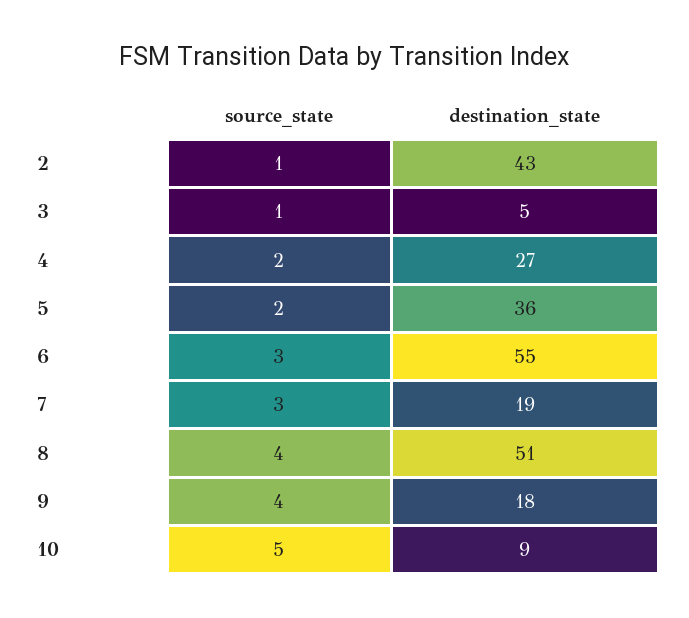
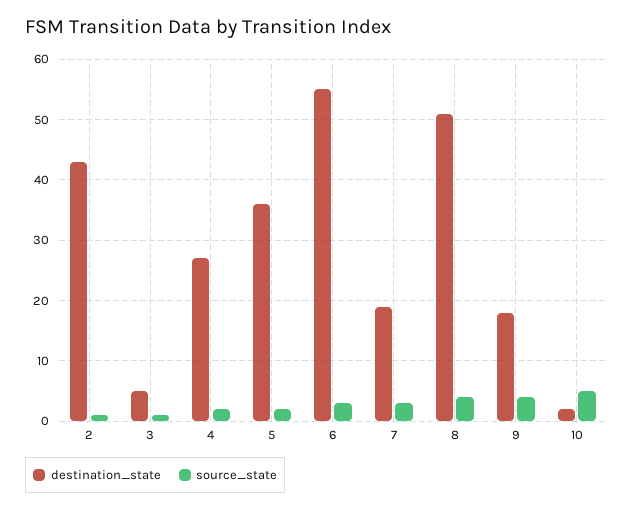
  {
    "source_state": {
      "2": 1,
      "3": 1,
      "4": 2,
      "5": 2,
      "6": 3,
      "7": 3,
      "8": 4,
      "9": 4,
      "10": 5
    },
    "destination_state": {
      "2": 43,
      "3": 5,
      "4": 27,
      "5": 36,
      "6": 55,
      "7": 19,
      "8": 51,
      "9": 18,
-     "10": 9
+     "10": 2
    }
  }

